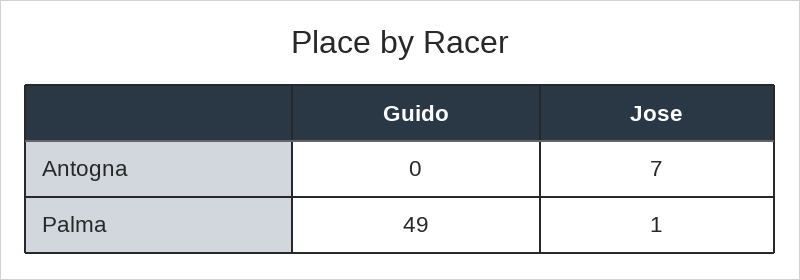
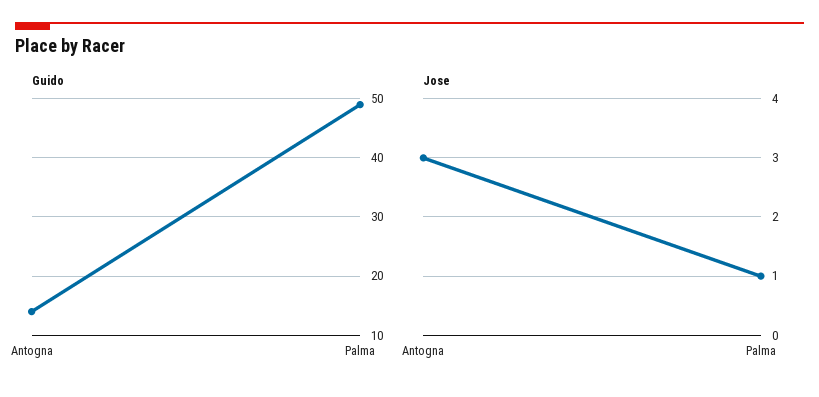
  {
    "Guido": {
-     "Antogna": 0,
+     "Antogna": 15,
      "Palma": 49
    },
    "Jose": {
-     "Antogna": 7,
+     "Antogna": 3,
      "Palma": 1
    }
  }

